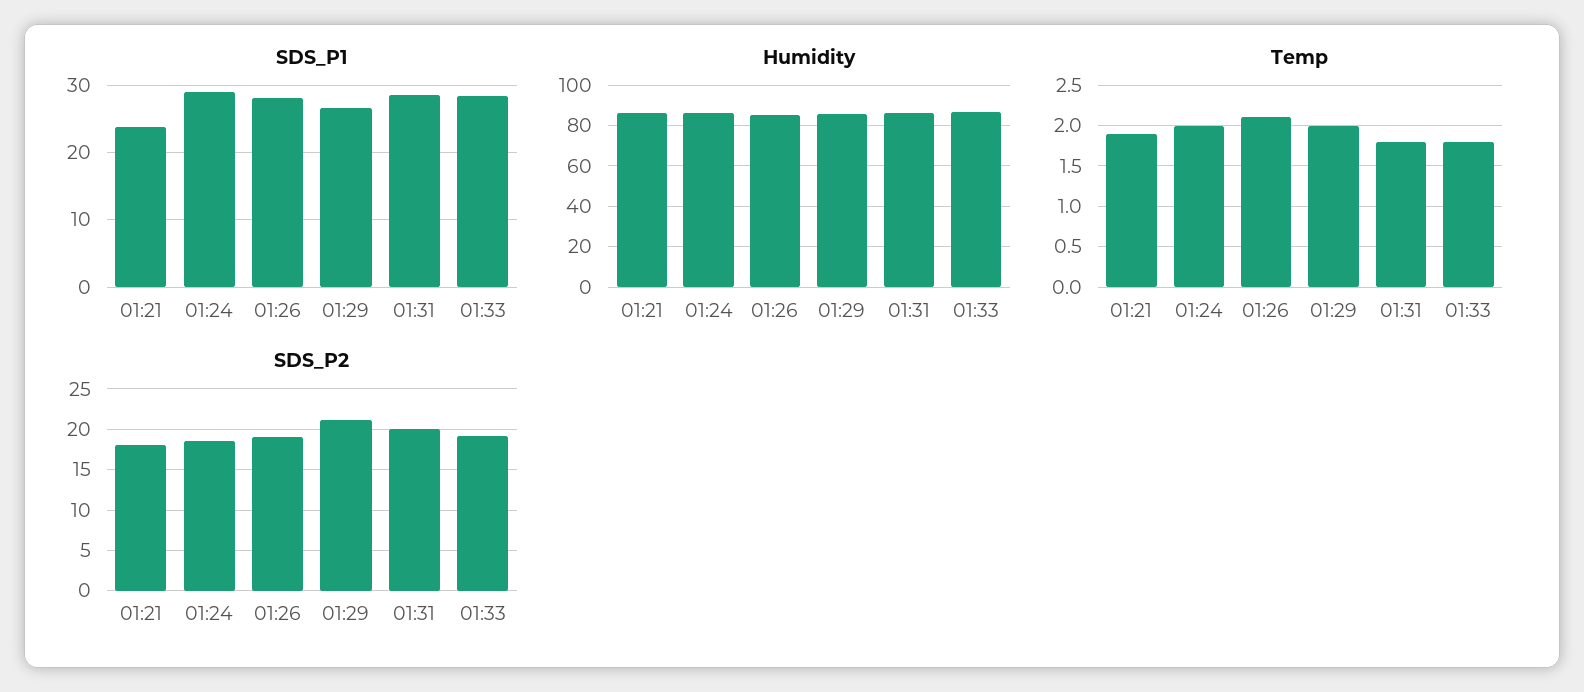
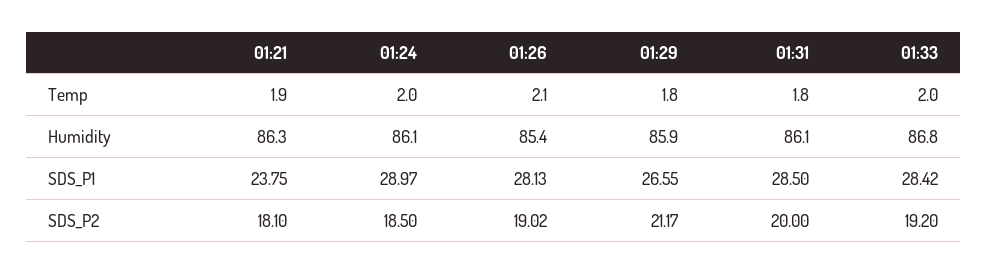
  {
    "SDS_P1": {
      "01:21": 23.75,
      "01:24": 28.97,
      "01:26": 28.13,
      "01:29": 26.55,
      "01:31": 28.5,
      "01:33": 28.42
    },
    "Humidity": {
      "01:21": 86.3,
      "01:24": 86.1,
      "01:26": 85.4,
      "01:29": 85.9,
      "01:31": 86.1,
      "01:33": 86.8
    },
    "Temp": {
      "01:21": 1.9,
      "01:24": 2,
      "01:26": 2.1,
-     "01:29": 2,
+     "01:29": 1.8,
      "01:31": 1.8,
-     "01:33": 1.8
+     "01:33": 2
    },
    "SDS_P2": {
      "01:21": 18.1,
      "01:24": 18.5,
      "01:26": 19.02,
      "01:29": 21.17,
      "01:31": 20,
      "01:33": 19.2
    }
  }

